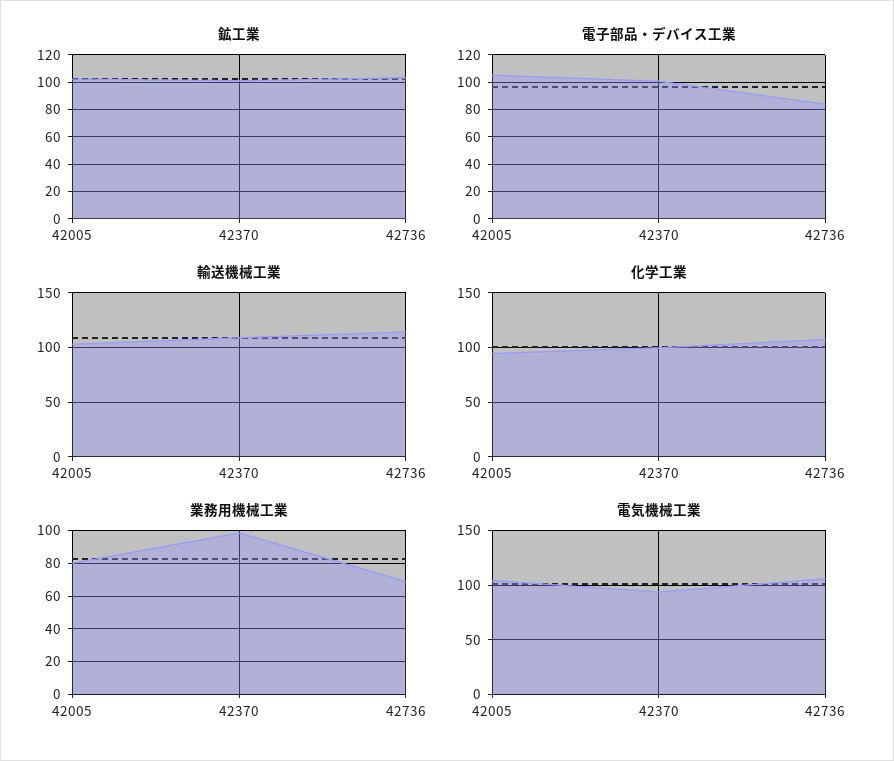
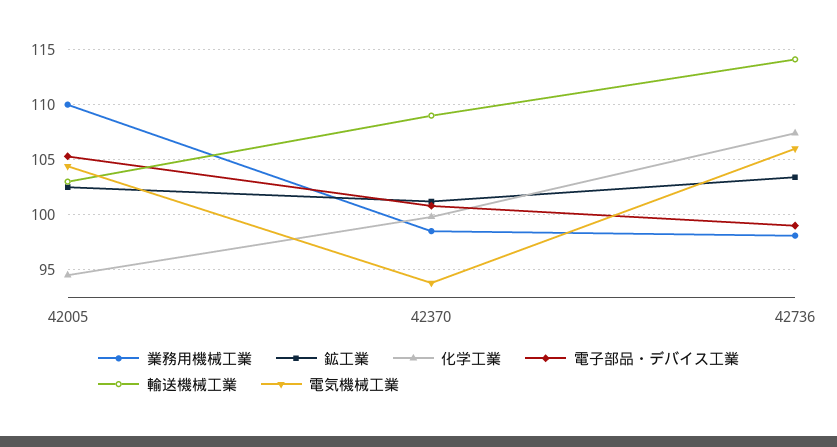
  {
    "鉱工業": {
      "42005": 103,
      "42370": 101,
      "42736": 103
    },
    "電子部品・デバイス工業": {
      "42005": 105,
      "42370": 101,
-     "42736": 85
+     "42736": 99
    },
    "輸送機械工業": {
      "42005": 103,
      "42370": 109,
      "42736": 114
    },
    "化学工業": {
      "42005": 95,
      "42370": 100,
      "42736": 107
    },
    "業務用機械工業": {
-     "42005": 80,
+     "42005": 110,
      "42370": 99,
-     "42736": 70
+     "42736": 98
    },
    "電気機械工業": {
      "42005": 104,
      "42370": 94,
      "42736": 106
    }
  }

